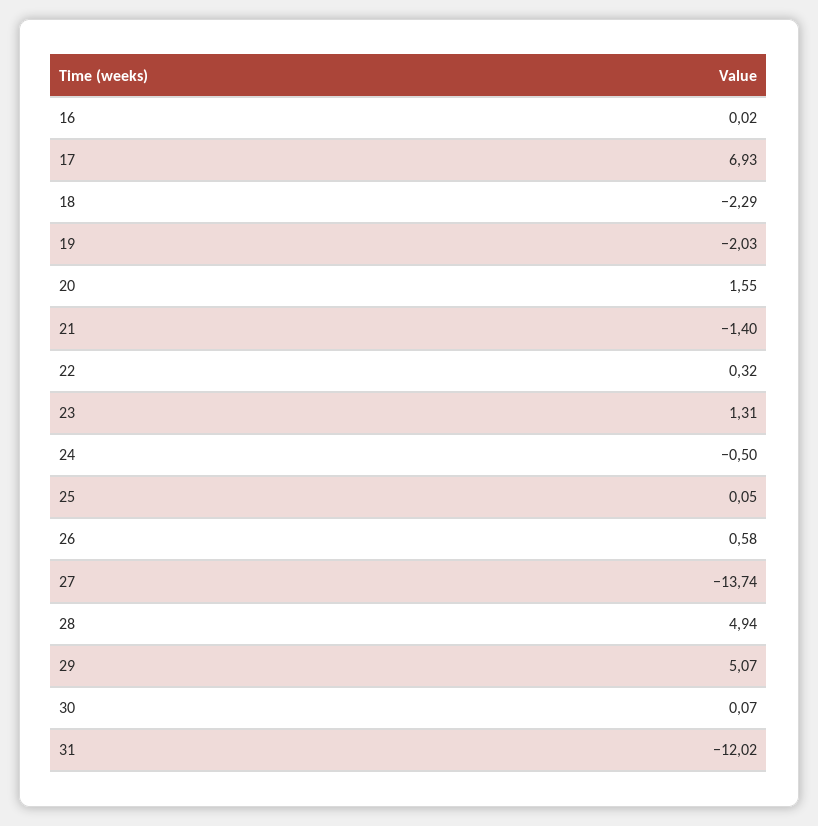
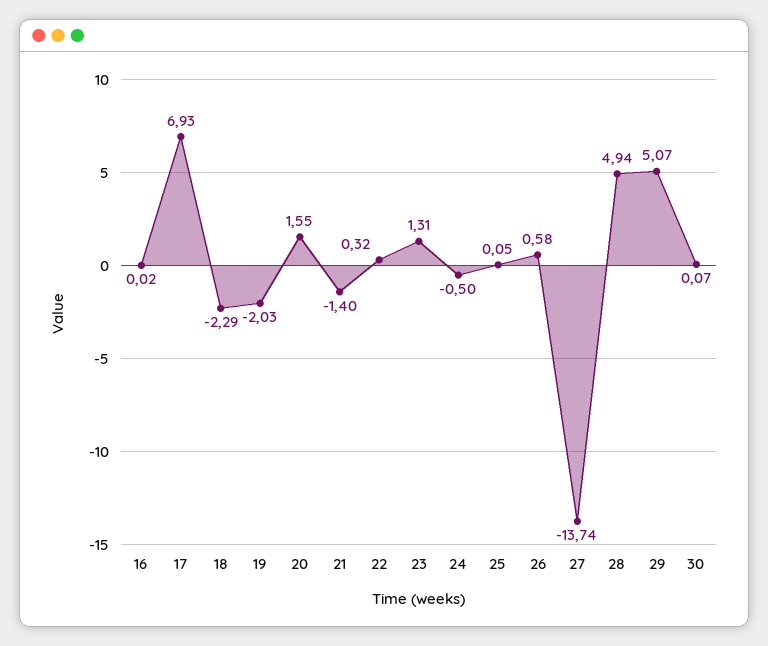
  {
    "16": 0.02,
    "17": 6.93,
    "18": -2.29,
    "19": -2.03,
    "20": 1.55,
    "21": -1.4,
    "22": 0.32,
    "23": 1.31,
    "24": -0.5,
    "25": 0.05,
    "26": 0.58,
    "27": -13.74,
    "28": 4.94,
    "29": 5.07,
-   "30": 0.07,
+   "30": 0.07
-   "31": -12.02
  }

